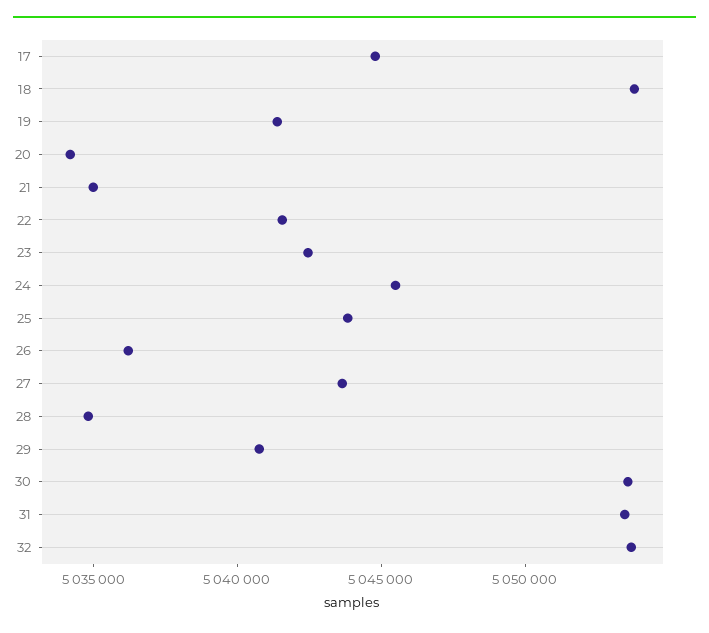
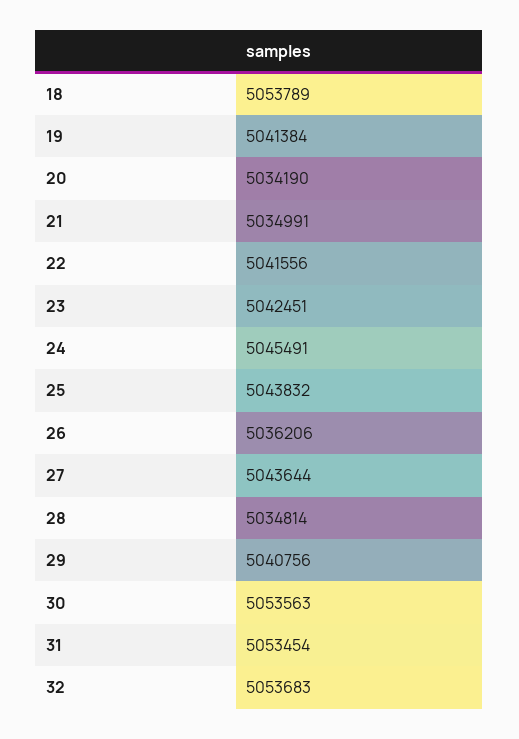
  {
-   "17": 5045000,
    "18": 5053789,
    "19": 5041384,
    "20": 5034190,
    "21": 5034991,
    "22": 5041556,
    "23": 5042451,
    "24": 5045491,
    "25": 5043832,
    "26": 5036206,
    "27": 5043644,
    "28": 5034814,
    "29": 5040756,
    "30": 5053563,
    "31": 5053454,
    "32": 5053683
  }

